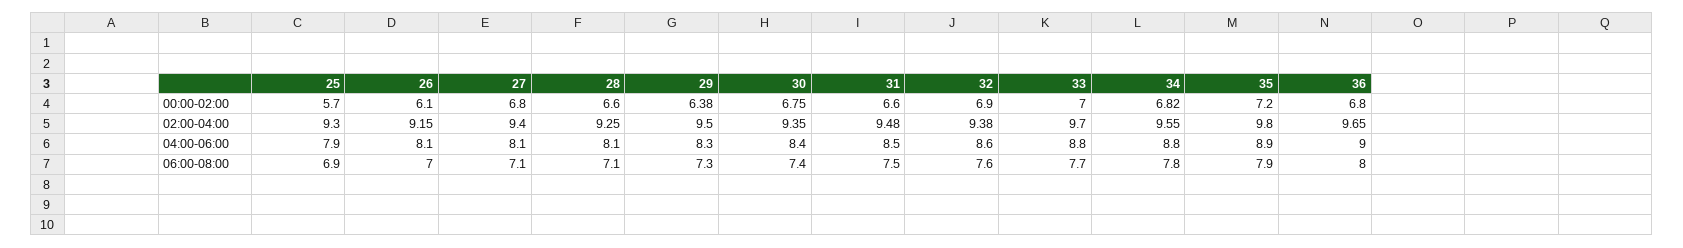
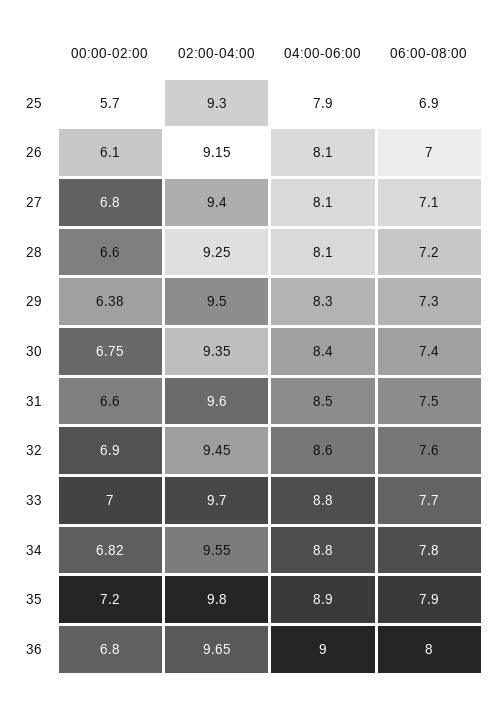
  {
    "25": {
      "00:00-02:00": 5.7,
      "02:00-04:00": 9.3,
      "04:00-06:00": 7.9,
      "06:00-08:00": 6.9
    },
    "26": {
      "00:00-02:00": 6.1,
      "02:00-04:00": 9.15,
      "04:00-06:00": 8.1,
      "06:00-08:00": 7
    },
    "27": {
      "00:00-02:00": 6.8,
      "02:00-04:00": 9.4,
      "04:00-06:00": 8.1,
      "06:00-08:00": 7.1
    },
    "28": {
      "00:00-02:00": 6.6,
      "02:00-04:00": 9.25,
      "04:00-06:00": 8.1,
-     "06:00-08:00": 7.1
+     "06:00-08:00": 7.2
    },
    "29": {
      "00:00-02:00": 6.38,
      "02:00-04:00": 9.5,
      "04:00-06:00": 8.3,
      "06:00-08:00": 7.3
    },
    "30": {
      "00:00-02:00": 6.75,
      "02:00-04:00": 9.35,
      "04:00-06:00": 8.4,
      "06:00-08:00": 7.4
    },
    "31": {
      "00:00-02:00": 6.6,
-     "02:00-04:00": 9.48,
+     "02:00-04:00": 9.6,
      "04:00-06:00": 8.5,
      "06:00-08:00": 7.5
    },
    "32": {
      "00:00-02:00": 6.9,
-     "02:00-04:00": 9.38,
+     "02:00-04:00": 9.45,
      "04:00-06:00": 8.6,
      "06:00-08:00": 7.6
    },
    "33": {
      "00:00-02:00": 7,
      "02:00-04:00": 9.7,
      "04:00-06:00": 8.8,
      "06:00-08:00": 7.7
    },
    "34": {
      "00:00-02:00": 6.82,
      "02:00-04:00": 9.55,
      "04:00-06:00": 8.8,
      "06:00-08:00": 7.8
    },
    "35": {
      "00:00-02:00": 7.2,
      "02:00-04:00": 9.8,
      "04:00-06:00": 8.9,
      "06:00-08:00": 7.9
    },
    "36": {
      "00:00-02:00": 6.8,
      "02:00-04:00": 9.65,
      "04:00-06:00": 9,
      "06:00-08:00": 8
    }
  }

